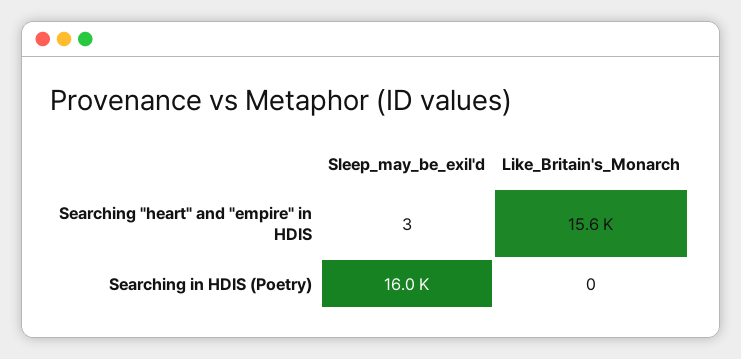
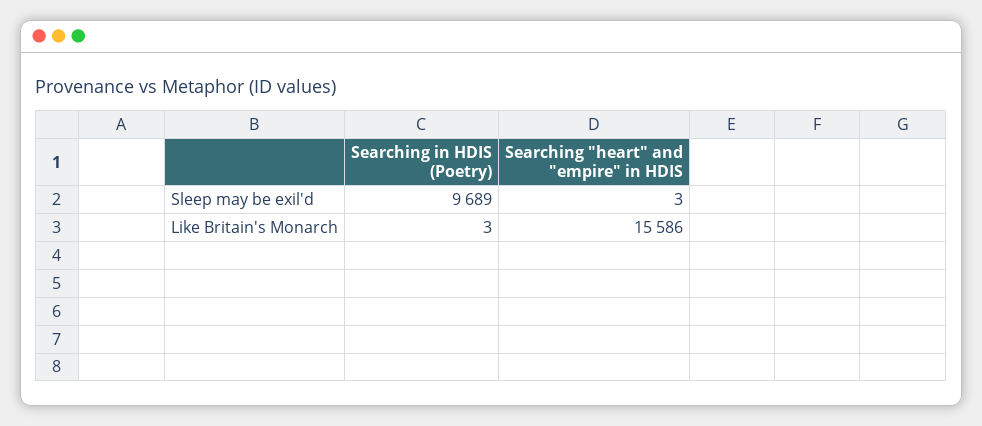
  {
    "Sleep_may_be_exil'd": {
      "Searching \"heart\" and \"empire\" in HDIS": 3,
-     "Searching in HDIS (Poetry)": 16000
+     "Searching in HDIS (Poetry)": 9689
    },
    "Like_Britain's_Monarch": {
      "Searching \"heart\" and \"empire\" in HDIS": 15586,
-     "Searching in HDIS (Poetry)": 0
+     "Searching in HDIS (Poetry)": 3
    }
  }

